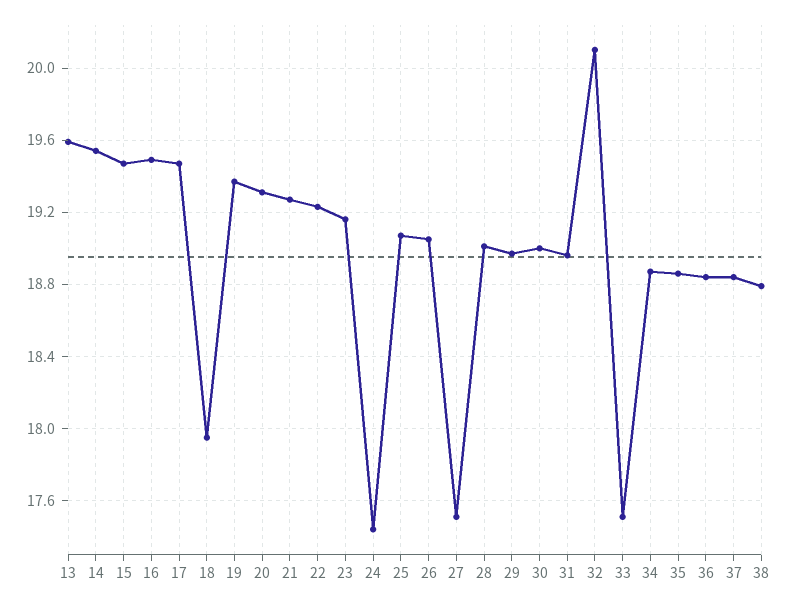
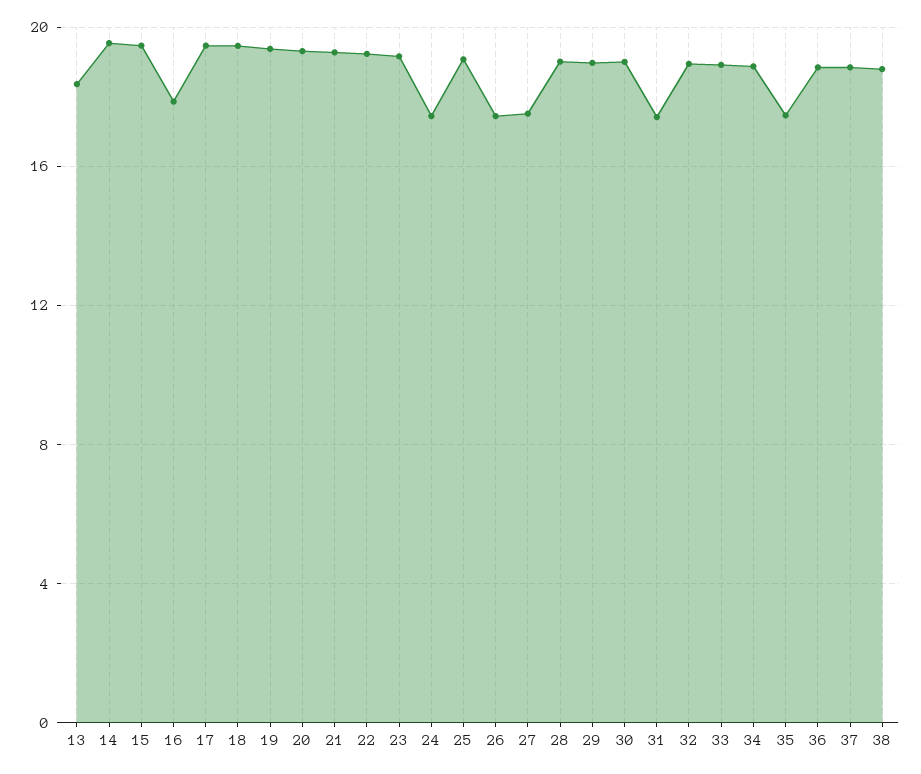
  {
-   "13": 19.6,
+   "13": 18.5,
    "14": 19.55,
    "15": 19.45,
-   "16": 19.5,
+   "16": 18,
    "17": 19.45,
-   "18": 17.95,
+   "18": 19.5,
    "19": 19.35,
    "20": 19.3,
    "21": 19.25,
    "22": 19.25,
    "23": 19.15,
    "24": 17.45,
    "25": 19.05,
-   "26": 19.05,
+   "26": 17.5,
    "27": 17.5,
    "28": 19,
    "29": 18.95,
    "30": 19,
-   "31": 18.95,
+   "31": 17.5,
-   "32": 20.1,
+   "32": 19,
-   "33": 17.5,
+   "33": 19,
    "34": 18.85,
-   "35": 18.85,
+   "35": 17.5,
    "36": 18.85,
    "37": 18.85,
    "38": 18.8
  }

